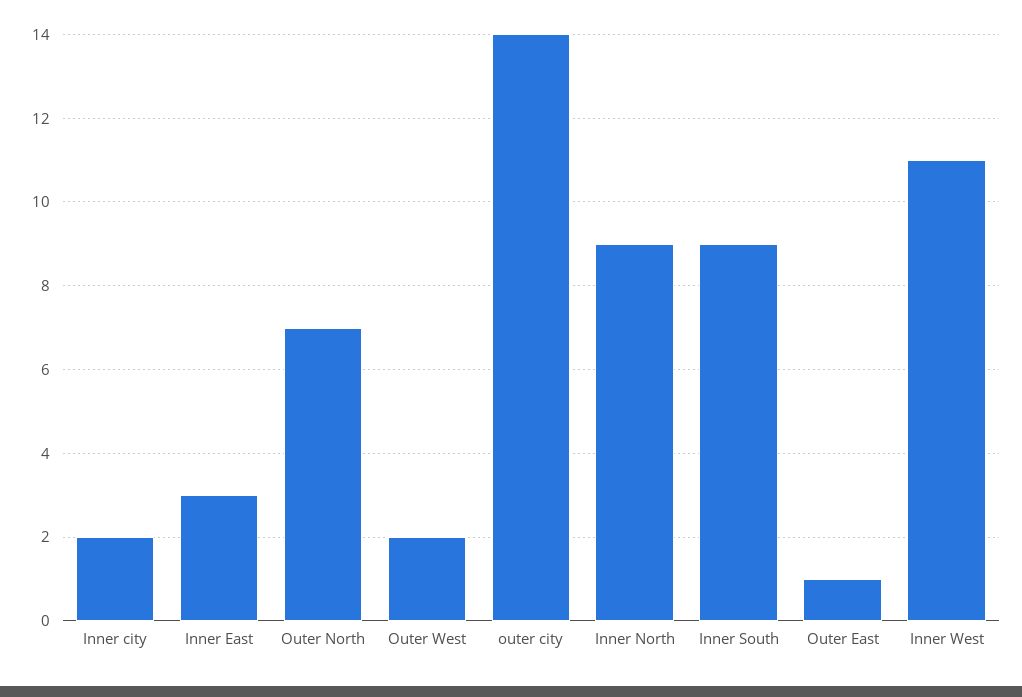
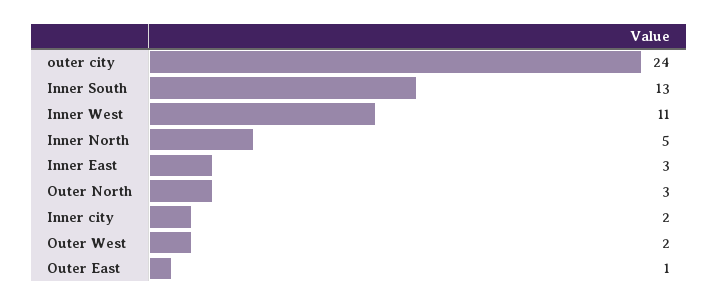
  {
    "Inner city": 2,
    "Inner East": 3,
-   "Outer North": 7,
+   "Outer North": 3,
    "Outer West": 2,
-   "outer city": 14,
+   "outer city": 24,
-   "Inner North": 9,
+   "Inner North": 5,
-   "Inner South": 9,
+   "Inner South": 13,
    "Outer East": 1,
    "Inner West": 11
  }

